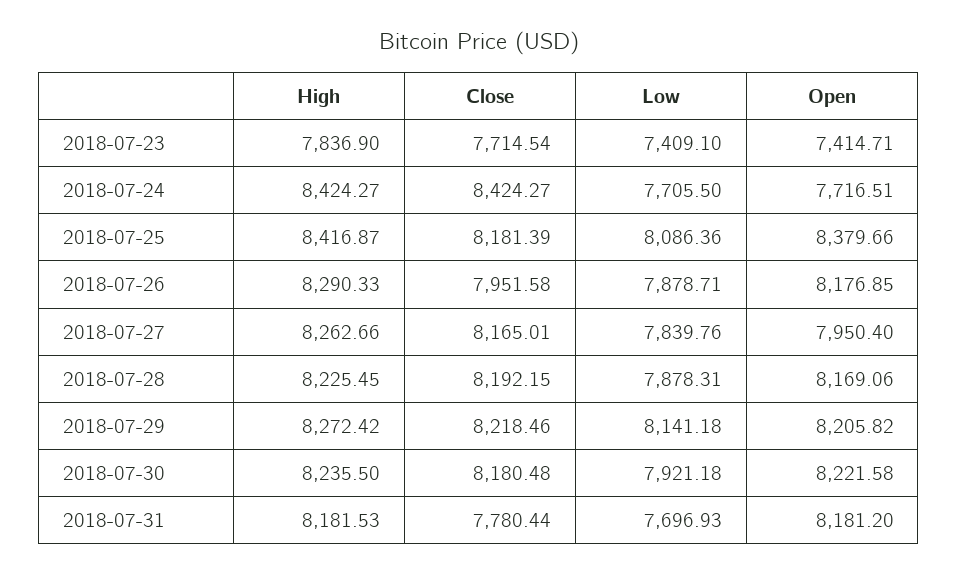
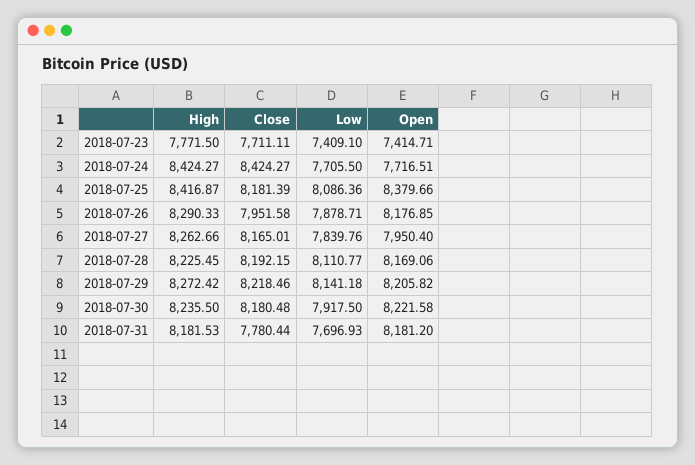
  {
    "High": {
-     "2018-07-23": 7836.9,
+     "2018-07-23": 7771.5,
      "2018-07-24": 8424.27,
      "2018-07-25": 8416.87,
      "2018-07-26": 8290.33,
      "2018-07-27": 8262.66,
      "2018-07-28": 8225.45,
      "2018-07-29": 8272.42,
      "2018-07-30": 8235.5,
      "2018-07-31": 8181.53
    },
    "Close": {
-     "2018-07-23": 7714.54,
+     "2018-07-23": 7711.11,
      "2018-07-24": 8424.27,
      "2018-07-25": 8181.39,
      "2018-07-26": 7951.58,
      "2018-07-27": 8165.01,
      "2018-07-28": 8192.15,
      "2018-07-29": 8218.46,
      "2018-07-30": 8180.48,
      "2018-07-31": 7780.44
    },
    "Low": {
      "2018-07-23": 7409.1,
      "2018-07-24": 7705.5,
      "2018-07-25": 8086.36,
      "2018-07-26": 7878.71,
      "2018-07-27": 7839.76,
-     "2018-07-28": 7878.31,
+     "2018-07-28": 8110.77,
      "2018-07-29": 8141.18,
-     "2018-07-30": 7921.18,
+     "2018-07-30": 7917.5,
      "2018-07-31": 7696.93
    },
    "Open": {
      "2018-07-23": 7414.71,
      "2018-07-24": 7716.51,
      "2018-07-25": 8379.66,
      "2018-07-26": 8176.85,
      "2018-07-27": 7950.4,
      "2018-07-28": 8169.06,
      "2018-07-29": 8205.82,
      "2018-07-30": 8221.58,
      "2018-07-31": 8181.2
    }
  }

